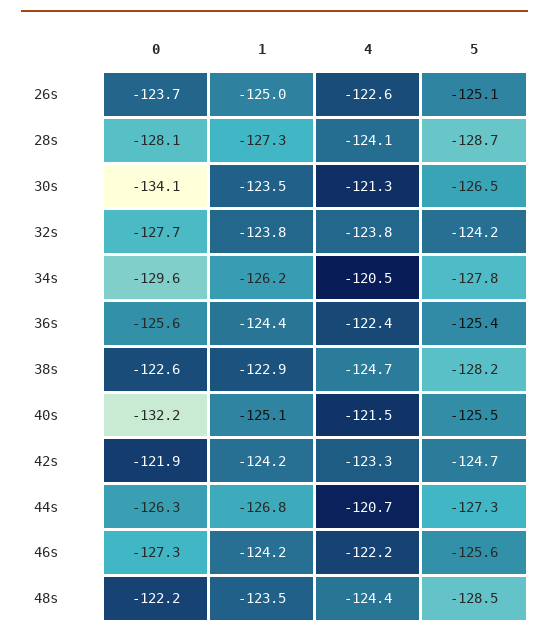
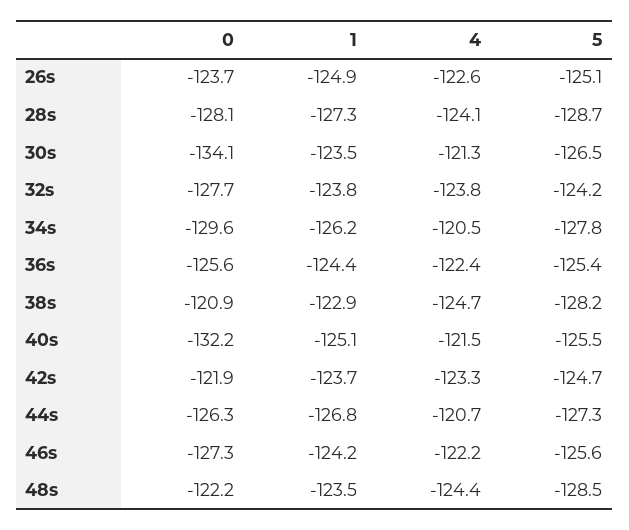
  {
    "0": {
      "26s": -123.7,
      "28s": -128.1,
      "30s": -134.1,
      "32s": -127.7,
      "34s": -129.6,
      "36s": -125.6,
-     "38s": -122.6,
+     "38s": -120.9,
      "40s": -132.2,
      "42s": -121.9,
      "44s": -126.3,
      "46s": -127.3,
      "48s": -122.2
    },
    "1": {
-     "26s": -125,
+     "26s": -124.9,
      "28s": -127.3,
      "30s": -123.5,
      "32s": -123.8,
      "34s": -126.2,
      "36s": -124.4,
      "38s": -122.9,
      "40s": -125.1,
-     "42s": -124.2,
+     "42s": -123.7,
      "44s": -126.8,
      "46s": -124.2,
      "48s": -123.5
    },
    "4": {
      "26s": -122.6,
      "28s": -124.1,
      "30s": -121.3,
      "32s": -123.8,
      "34s": -120.5,
      "36s": -122.4,
      "38s": -124.7,
      "40s": -121.5,
      "42s": -123.3,
      "44s": -120.7,
      "46s": -122.2,
      "48s": -124.4
    },
    "5": {
      "26s": -125.1,
      "28s": -128.7,
      "30s": -126.5,
      "32s": -124.2,
      "34s": -127.8,
      "36s": -125.4,
      "38s": -128.2,
      "40s": -125.5,
      "42s": -124.7,
      "44s": -127.3,
      "46s": -125.6,
      "48s": -128.5
    }
  }

